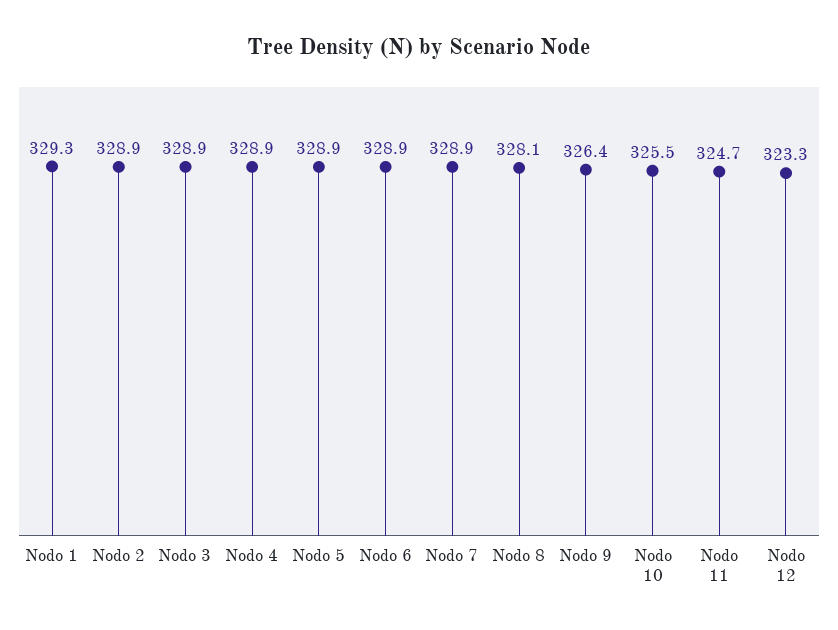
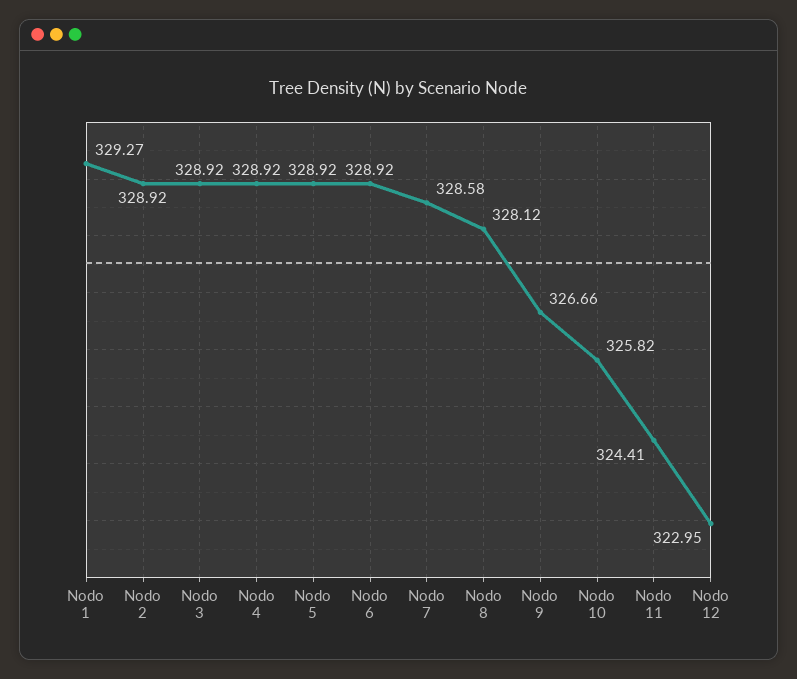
  {
    "Nodo 1": 329.27,
    "Nodo 2": 328.92,
    "Nodo 3": 328.92,
    "Nodo 4": 328.92,
    "Nodo 5": 328.92,
    "Nodo 6": 328.92,
-   "Nodo 7": 328.9,
+   "Nodo 7": 328.58,
    "Nodo 8": 328.12,
-   "Nodo 9": 326.4,
+   "Nodo 9": 326.66,
-   "Nodo 10": 325.5,
+   "Nodo 10": 325.82,
-   "Nodo 11": 324.7,
+   "Nodo 11": 324.41,
-   "Nodo 12": 323.3
+   "Nodo 12": 322.95
  }

